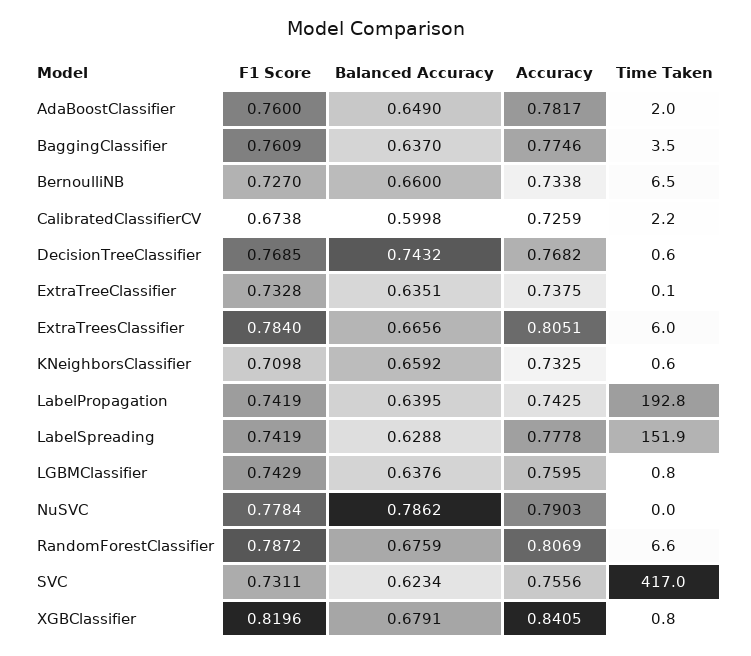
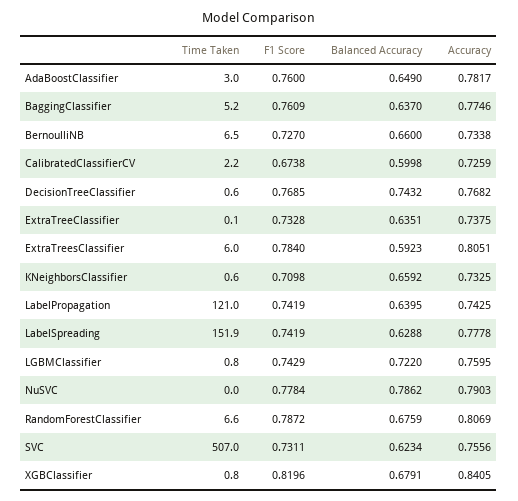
  {
    "F1 Score": {
      "AdaBoostClassifier": 0.76,
      "BaggingClassifier": 0.7609,
      "BernoulliNB": 0.727,
      "CalibratedClassifierCV": 0.6738,
      "DecisionTreeClassifier": 0.7685,
      "ExtraTreeClassifier": 0.7328,
      "ExtraTreesClassifier": 0.784,
      "KNeighborsClassifier": 0.7098,
      "LabelPropagation": 0.7419,
      "LabelSpreading": 0.7419,
      "LGBMClassifier": 0.7429,
      "NuSVC": 0.7784,
      "RandomForestClassifier": 0.7872,
      "SVC": 0.7311,
      "XGBClassifier": 0.8196
    },
    "Balanced Accuracy": {
      "AdaBoostClassifier": 0.649,
      "BaggingClassifier": 0.637,
      "BernoulliNB": 0.66,
      "CalibratedClassifierCV": 0.5998,
      "DecisionTreeClassifier": 0.7432,
      "ExtraTreeClassifier": 0.6351,
-     "ExtraTreesClassifier": 0.6656,
+     "ExtraTreesClassifier": 0.5923,
      "KNeighborsClassifier": 0.6592,
      "LabelPropagation": 0.6395,
      "LabelSpreading": 0.6288,
-     "LGBMClassifier": 0.6376,
+     "LGBMClassifier": 0.722,
      "NuSVC": 0.7862,
      "RandomForestClassifier": 0.6759,
      "SVC": 0.6234,
      "XGBClassifier": 0.6791
    },
    "Accuracy": {
      "AdaBoostClassifier": 0.7817,
      "BaggingClassifier": 0.7746,
      "BernoulliNB": 0.7338,
      "CalibratedClassifierCV": 0.7259,
      "DecisionTreeClassifier": 0.7682,
      "ExtraTreeClassifier": 0.7375,
      "ExtraTreesClassifier": 0.8051,
      "KNeighborsClassifier": 0.7325,
      "LabelPropagation": 0.7425,
      "LabelSpreading": 0.7778,
      "LGBMClassifier": 0.7595,
      "NuSVC": 0.7903,
      "RandomForestClassifier": 0.8069,
      "SVC": 0.7556,
      "XGBClassifier": 0.8405
    },
    "Time Taken": {
-     "AdaBoostClassifier": 2,
+     "AdaBoostClassifier": 3,
-     "BaggingClassifier": 3.5,
+     "BaggingClassifier": 5.2,
      "BernoulliNB": 6.5,
      "CalibratedClassifierCV": 2.2,
      "DecisionTreeClassifier": 0.6,
      "ExtraTreeClassifier": 0.1,
      "ExtraTreesClassifier": 6,
      "KNeighborsClassifier": 0.6,
-     "LabelPropagation": 192.8,
+     "LabelPropagation": 121,
      "LabelSpreading": 151.9,
      "LGBMClassifier": 0.8,
      "NuSVC": 0,
      "RandomForestClassifier": 6.6,
-     "SVC": 417,
+     "SVC": 507,
      "XGBClassifier": 0.8
    }
  }

